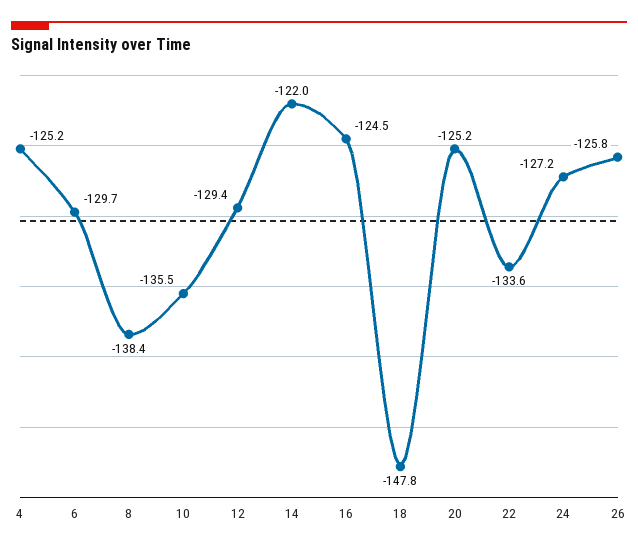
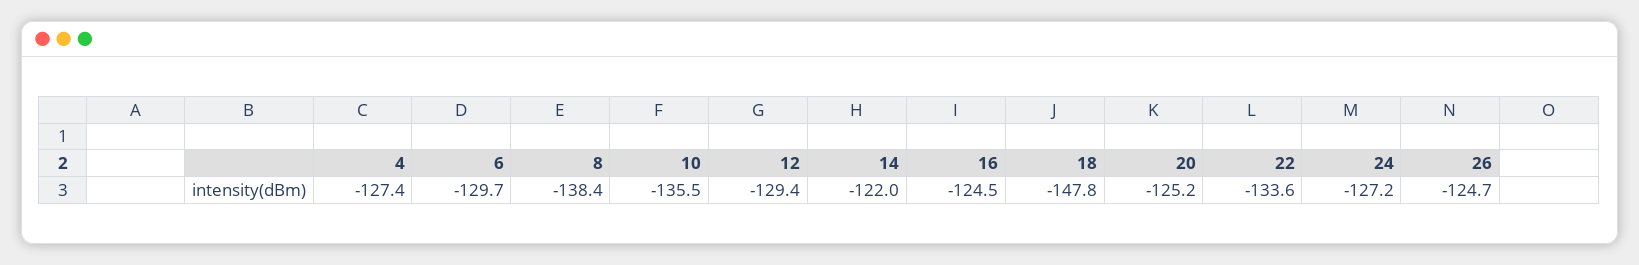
  {
-   "4": -125.2,
+   "4": -127.4,
    "6": -129.7,
    "8": -138.4,
    "10": -135.5,
    "12": -129.4,
    "14": -122,
    "16": -124.5,
    "18": -147.8,
    "20": -125.2,
    "22": -133.6,
    "24": -127.2,
-   "26": -125.8
+   "26": -124.7
  }

